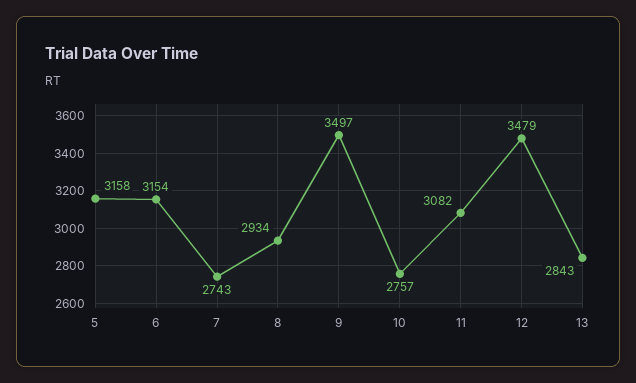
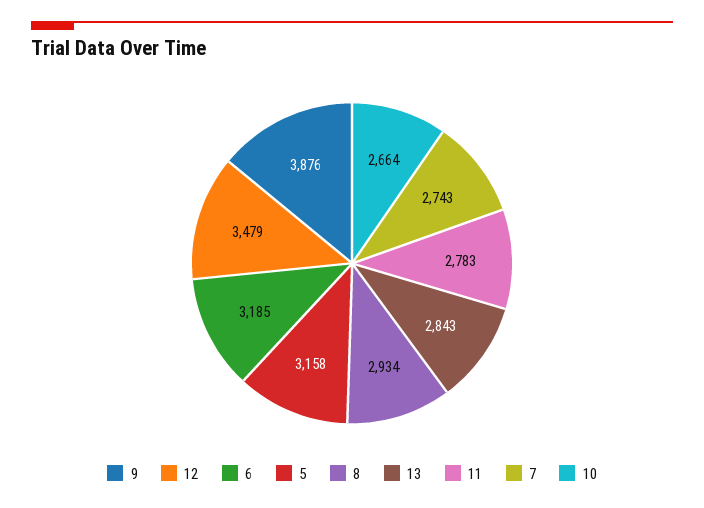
  {
    "5": 3158,
-   "6": 3154,
+   "6": 3185,
    "7": 2743,
    "8": 2934,
-   "9": 3497,
+   "9": 3876,
-   "10": 2757,
+   "10": 2664,
-   "11": 3082,
+   "11": 2783,
    "12": 3479,
    "13": 2843
  }

